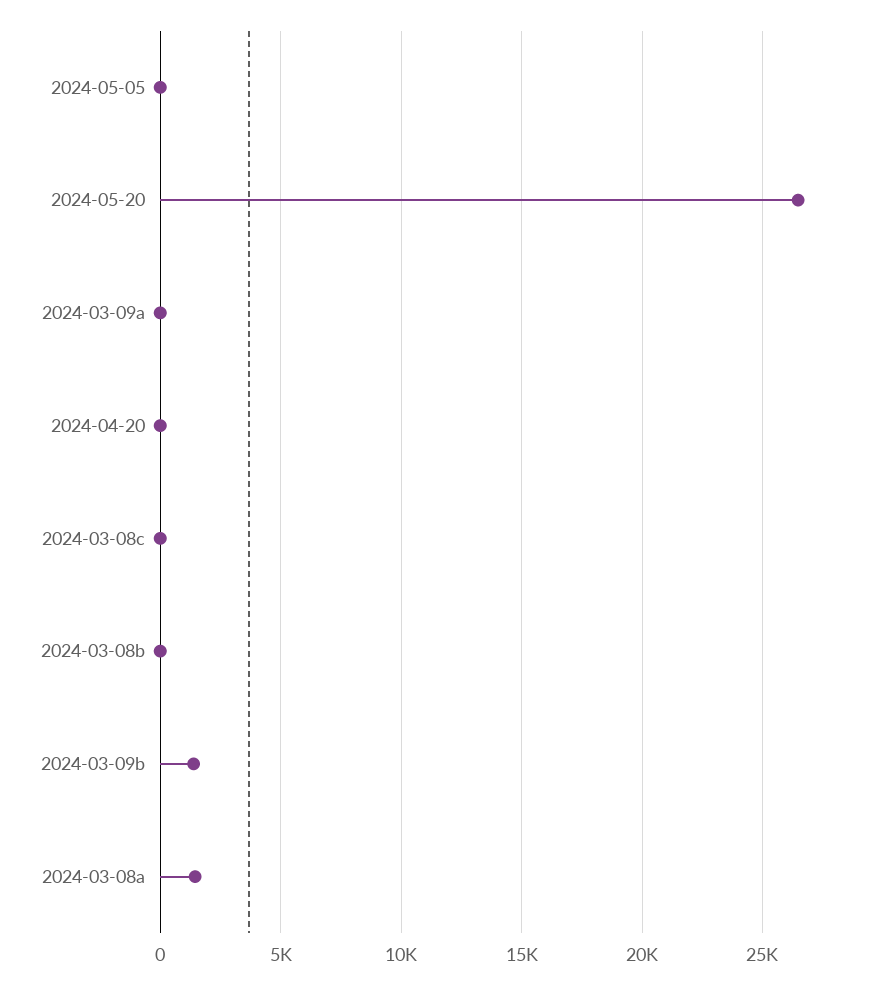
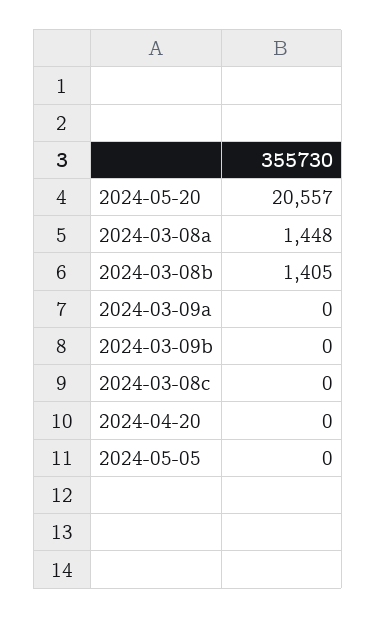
  {
    "2024-05-05": 0,
-   "2024-05-20": 26500,
+   "2024-05-20": 20557,
    "2024-03-09a": 0,
    "2024-04-20": 0,
    "2024-03-08c": 0,
-   "2024-03-08b": 0,
+   "2024-03-08b": 1405,
-   "2024-03-09b": 1500,
+   "2024-03-09b": 0,
    "2024-03-08a": 1448
  }

